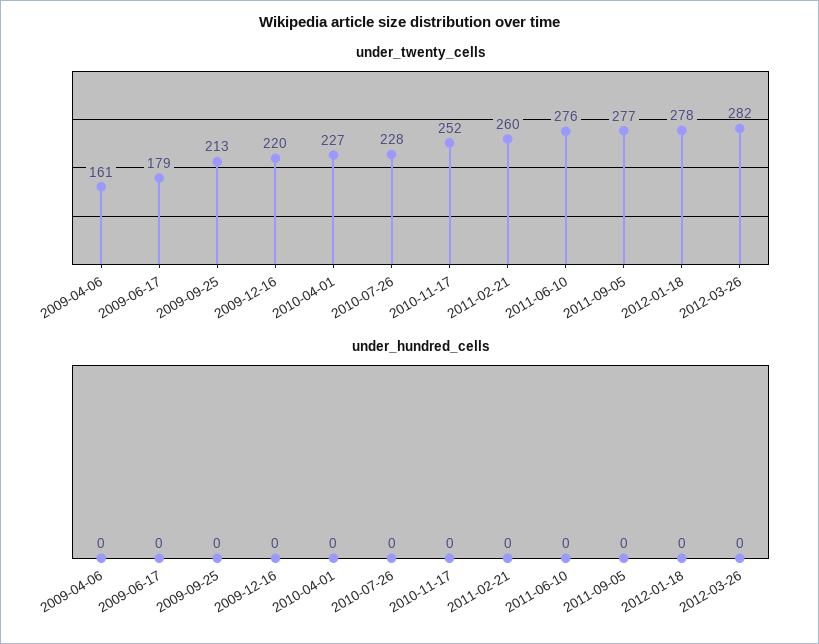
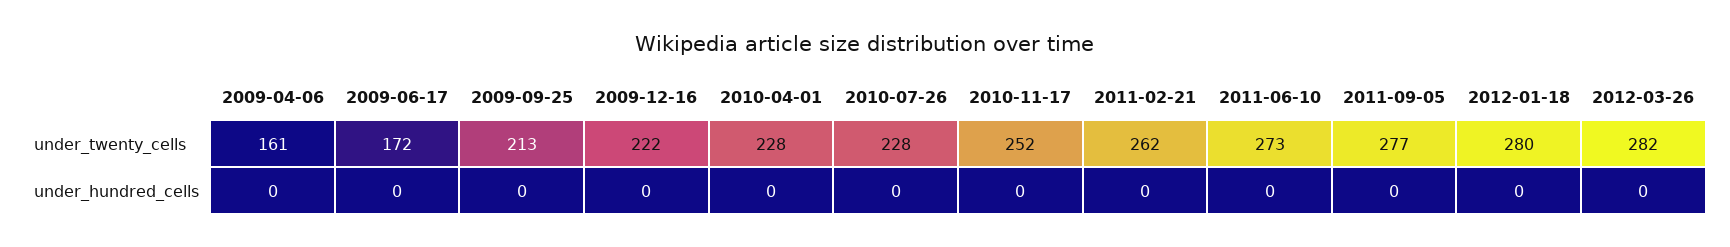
  {
    "under_twenty_cells": {
      "2009-04-06": 161,
-     "2009-06-17": 179,
+     "2009-06-17": 172,
      "2009-09-25": 213,
-     "2009-12-16": 220,
+     "2009-12-16": 222,
-     "2010-04-01": 227,
+     "2010-04-01": 228,
      "2010-07-26": 228,
      "2010-11-17": 252,
-     "2011-02-21": 260,
+     "2011-02-21": 262,
-     "2011-06-10": 276,
+     "2011-06-10": 273,
      "2011-09-05": 277,
-     "2012-01-18": 278,
+     "2012-01-18": 280,
      "2012-03-26": 282
    },
    "under_hundred_cells": {
      "2009-04-06": 0,
      "2009-06-17": 0,
      "2009-09-25": 0,
      "2009-12-16": 0,
      "2010-04-01": 0,
      "2010-07-26": 0,
      "2010-11-17": 0,
      "2011-02-21": 0,
      "2011-06-10": 0,
      "2011-09-05": 0,
      "2012-01-18": 0,
      "2012-03-26": 0
    }
  }

